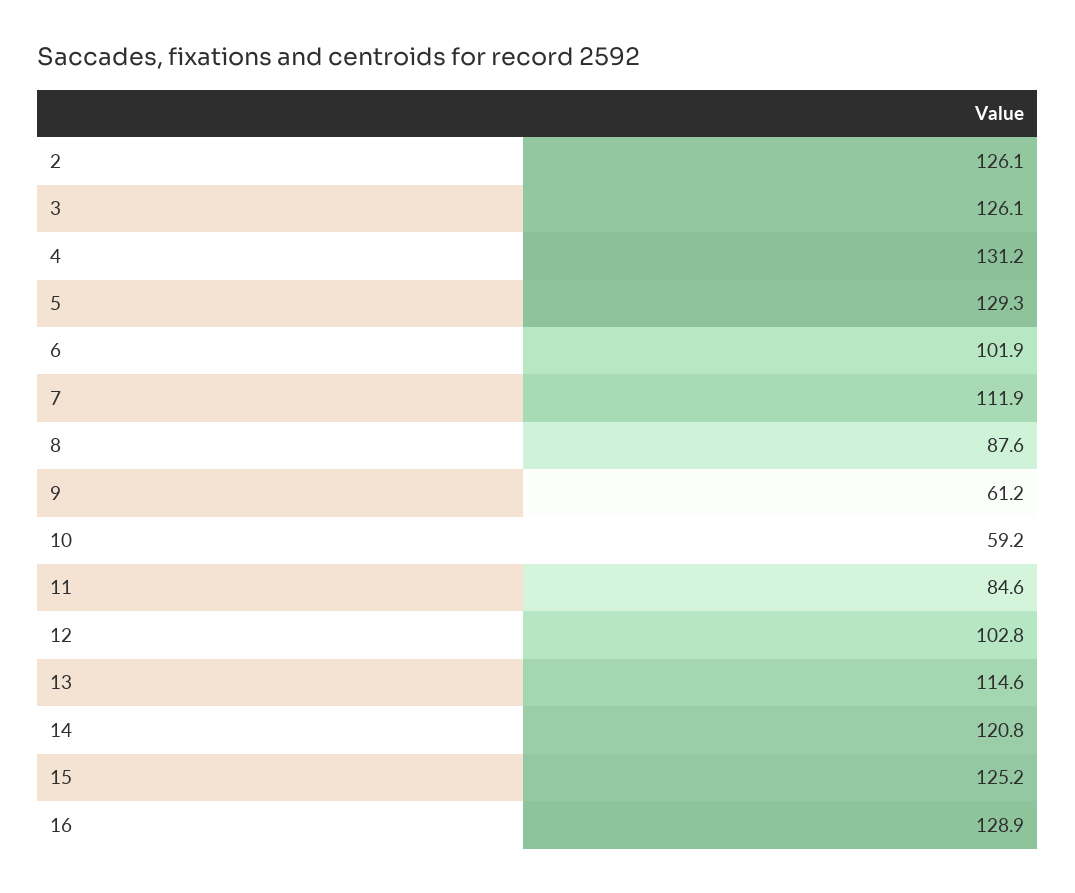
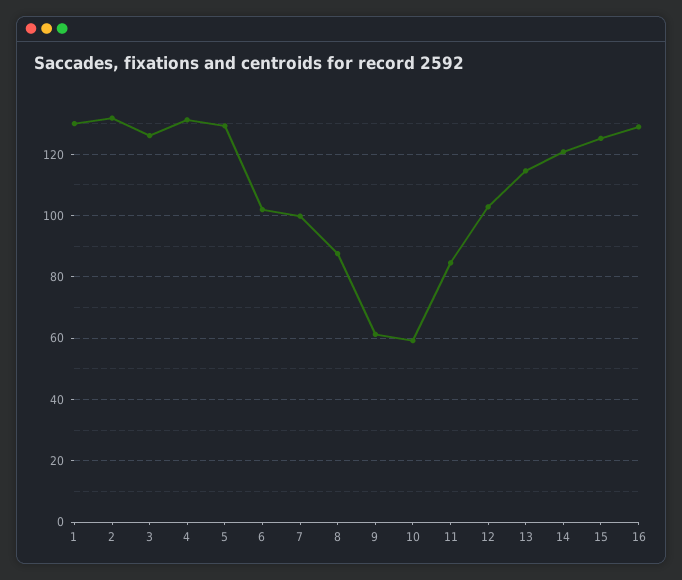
  {
-   "2": 126.1,
+   "2": 132,
    "3": 126.1,
    "4": 131.2,
    "5": 129.3,
    "6": 101.9,
-   "7": 111.9,
+   "7": 100,
    "8": 87.6,
    "9": 61.2,
    "10": 59.2,
    "11": 84.6,
    "12": 102.8,
    "13": 114.6,
    "14": 120.8,
    "15": 125.2,
-   "16": 128.9
+   "16": 128.9,
+   "1": 130
  }

